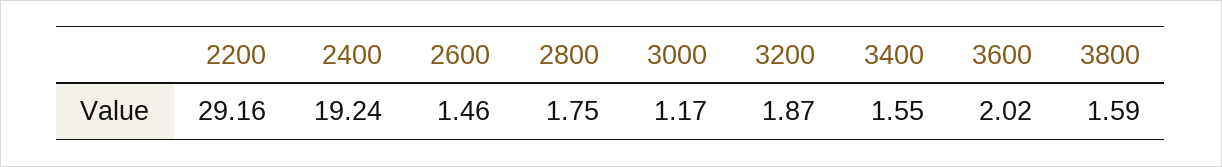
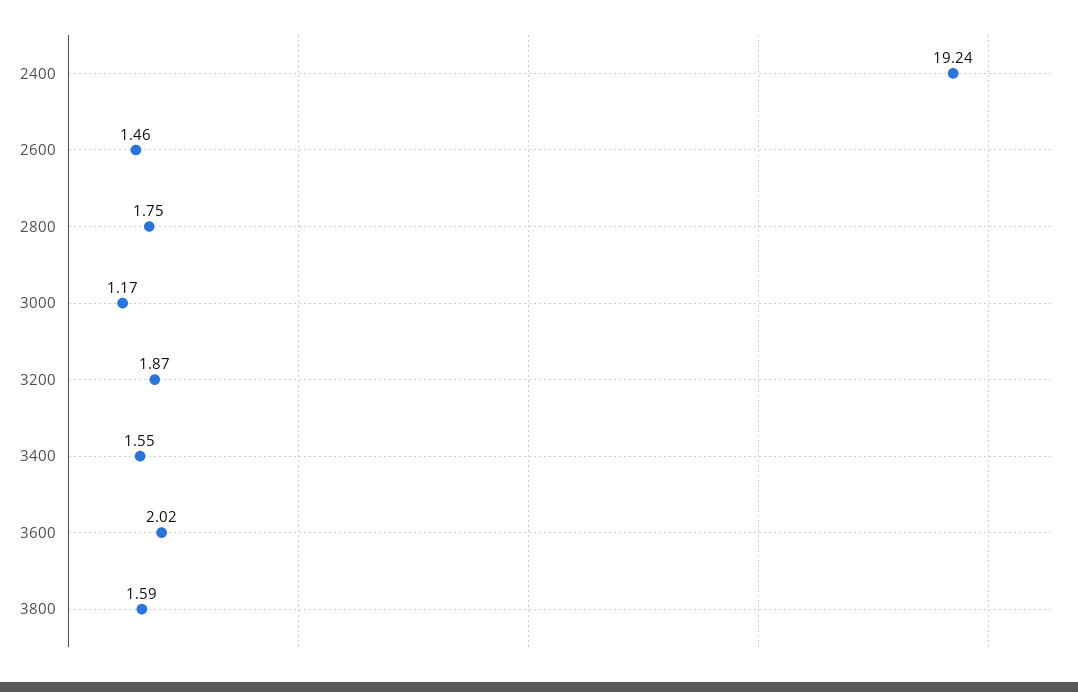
  {
-   "2200": 29.16,
    "2400": 19.24,
    "2600": 1.46,
    "2800": 1.75,
    "3000": 1.17,
    "3200": 1.87,
    "3400": 1.55,
    "3600": 2.02,
    "3800": 1.59
  }

